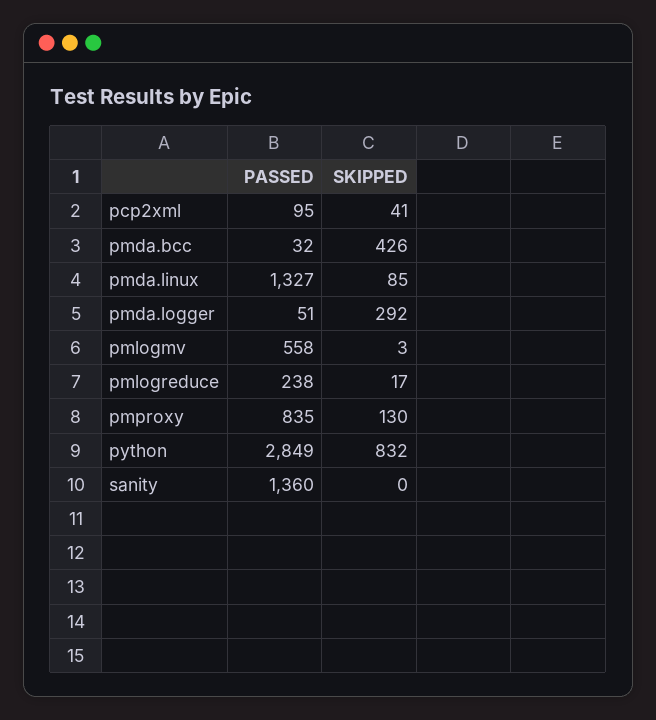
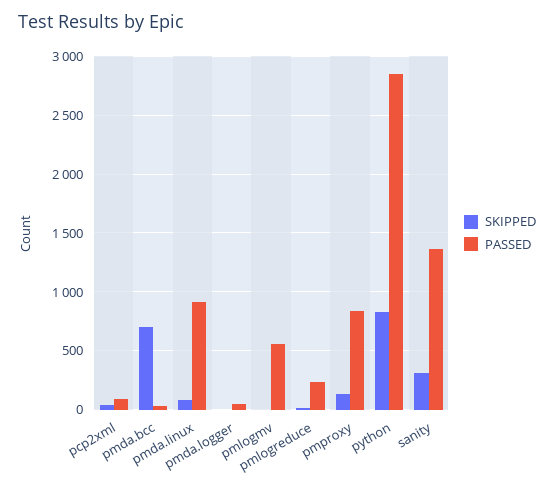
  {
    "PASSED": {
      "pcp2xml": 95,
      "pmda.bcc": 32,
-     "pmda.linux": 1327,
+     "pmda.linux": 900,
      "pmda.logger": 51,
      "pmlogmv": 558,
      "pmlogreduce": 238,
      "pmproxy": 835,
      "python": 2849,
      "sanity": 1360
    },
    "SKIPPED": {
      "pcp2xml": 41,
-     "pmda.bcc": 426,
+     "pmda.bcc": 700,
      "pmda.linux": 85,
-     "pmda.logger": 292,
+     "pmda.logger": 0,
      "pmlogmv": 3,
      "pmlogreduce": 17,
      "pmproxy": 130,
      "python": 832,
-     "sanity": 0
+     "sanity": 300
    }
  }

